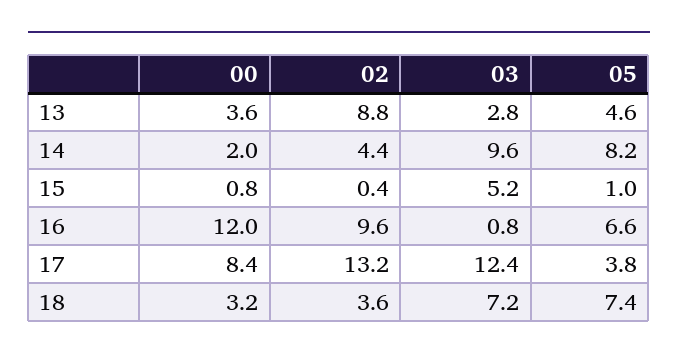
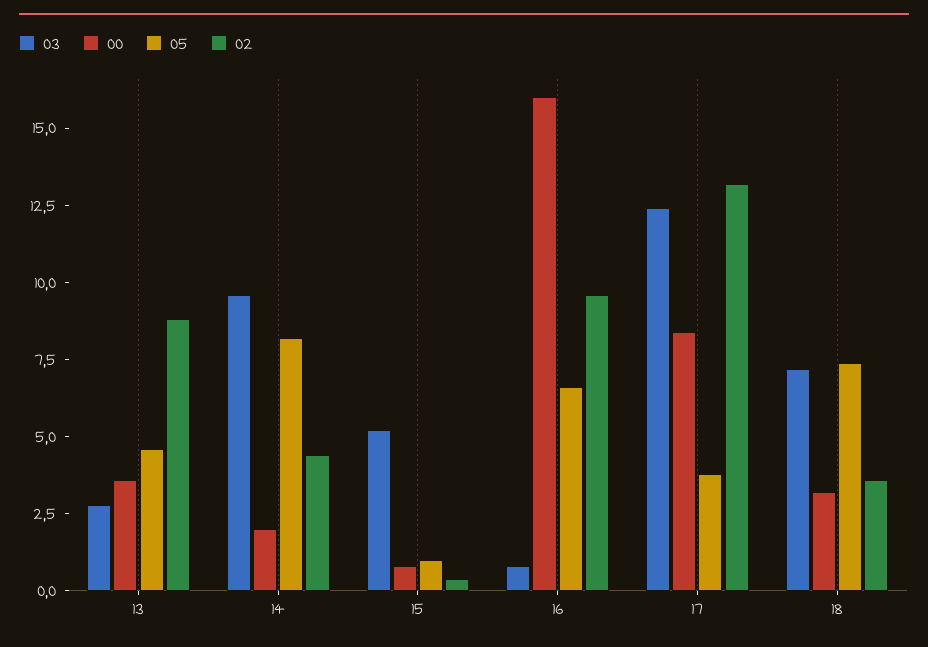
  {
    "00": {
      "13": 3.6,
      "14": 2,
      "15": 0.8,
-     "16": 12,
+     "16": 16,
      "17": 8.4,
      "18": 3.2
    },
    "02": {
      "13": 8.8,
      "14": 4.4,
      "15": 0.4,
      "16": 9.6,
      "17": 13.2,
      "18": 3.6
    },
    "03": {
      "13": 2.8,
      "14": 9.6,
      "15": 5.2,
      "16": 0.8,
      "17": 12.4,
      "18": 7.2
    },
    "05": {
      "13": 4.6,
      "14": 8.2,
      "15": 1,
      "16": 6.6,
      "17": 3.8,
      "18": 7.4
    }
  }

